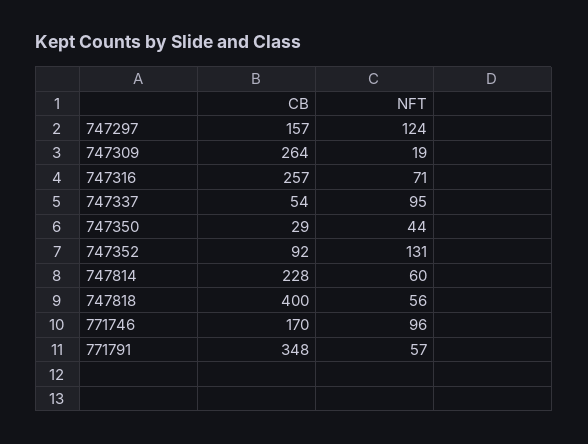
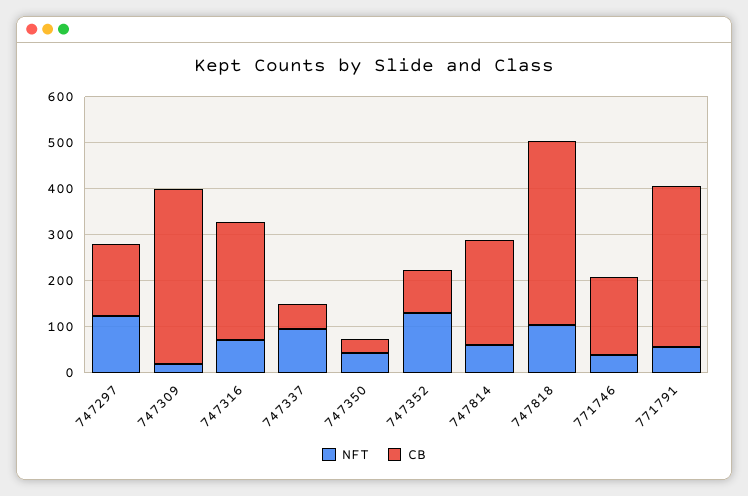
  {
    "CB": {
      "747297": 157,
-     "747309": 264,
+     "747309": 380,
      "747316": 257,
      "747337": 54,
      "747350": 29,
      "747352": 92,
      "747814": 228,
      "747818": 400,
      "771746": 170,
      "771791": 348
    },
    "NFT": {
      "747297": 124,
      "747309": 19,
      "747316": 71,
      "747337": 95,
      "747350": 44,
      "747352": 131,
      "747814": 60,
-     "747818": 56,
+     "747818": 100,
-     "771746": 96,
+     "771746": 40,
      "771791": 57
    }
  }

